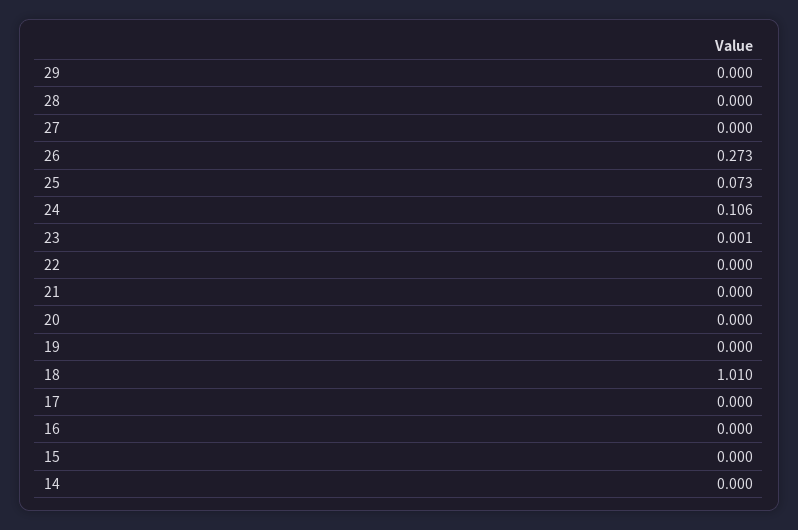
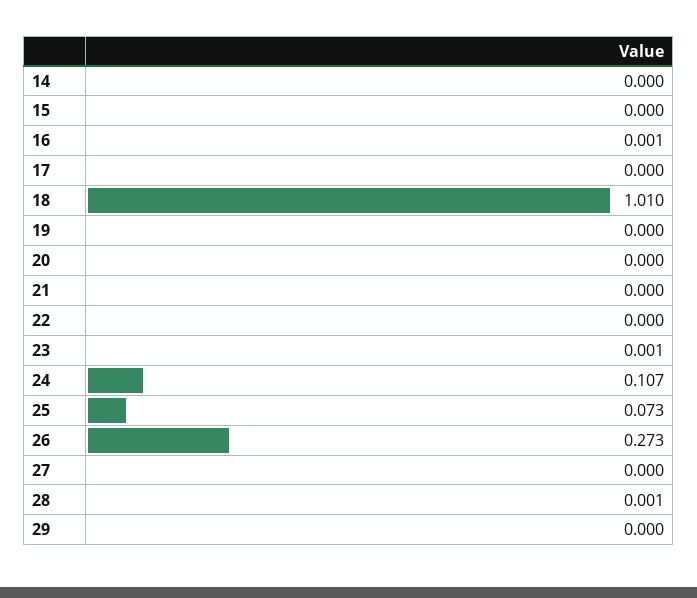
  {
    "29": 0,
-   "28": 0,
+   "28": 0.001,
    "27": 0,
    "26": 0.273,
    "25": 0.073,
-   "24": 0.106,
+   "24": 0.107,
    "23": 0.001,
    "22": 0,
    "21": 0,
    "20": 0,
    "19": 0,
    "18": 1.01,
    "17": 0,
-   "16": 0,
+   "16": 0.001,
    "15": 0,
    "14": 0
  }

